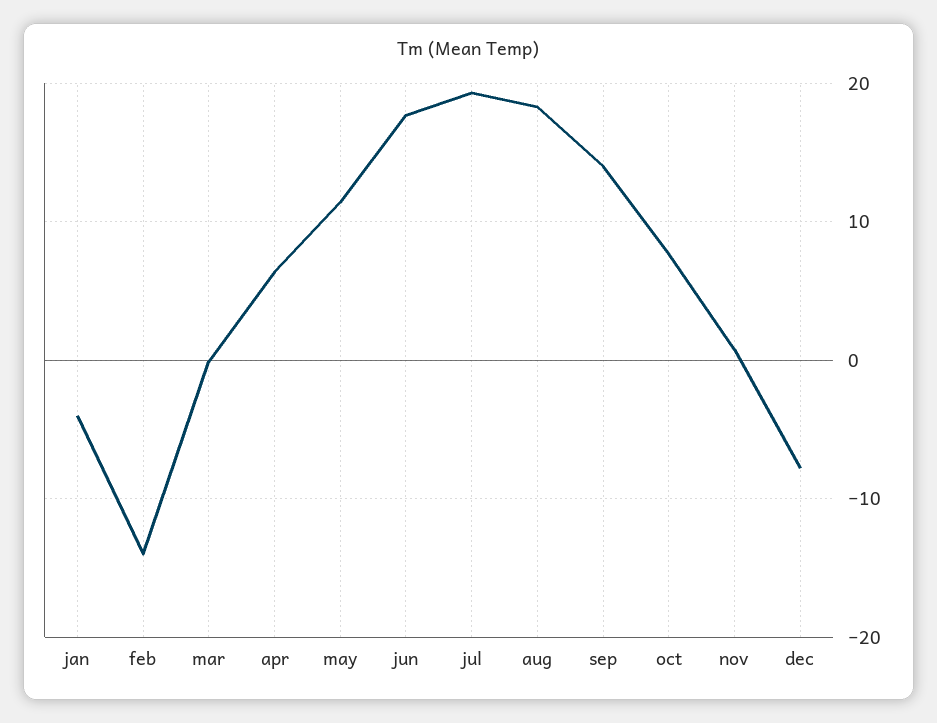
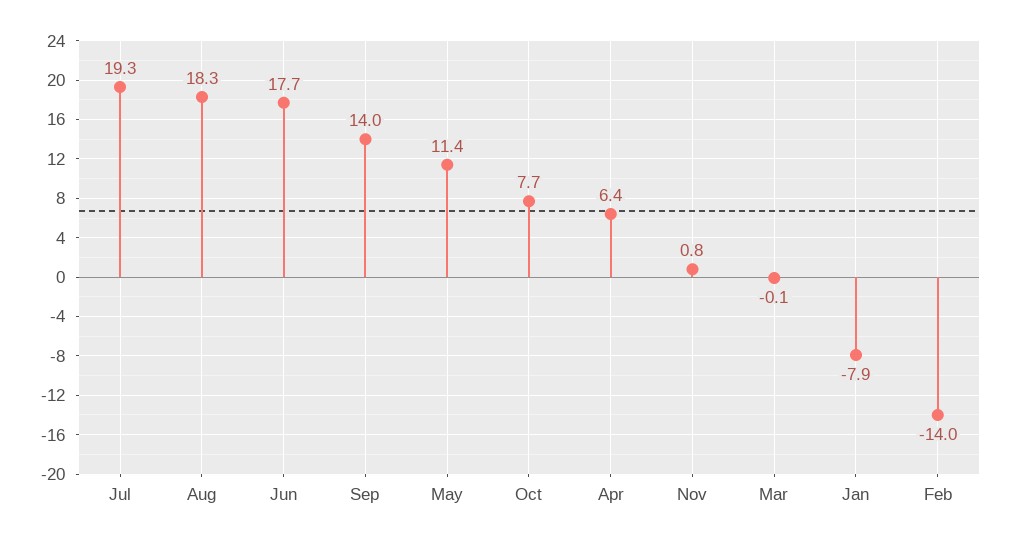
  {
-   "jan": -4,
+   "jan": -7.9,
    "feb": -14,
    "mar": -0.1,
    "apr": 6.4,
    "may": 11.4,
    "jun": 17.7,
    "jul": 19.3,
    "aug": 18.3,
    "sep": 14,
    "oct": 7.7,
-   "nov": 0.8,
+   "nov": 0.8
-   "dec": -8
  }

